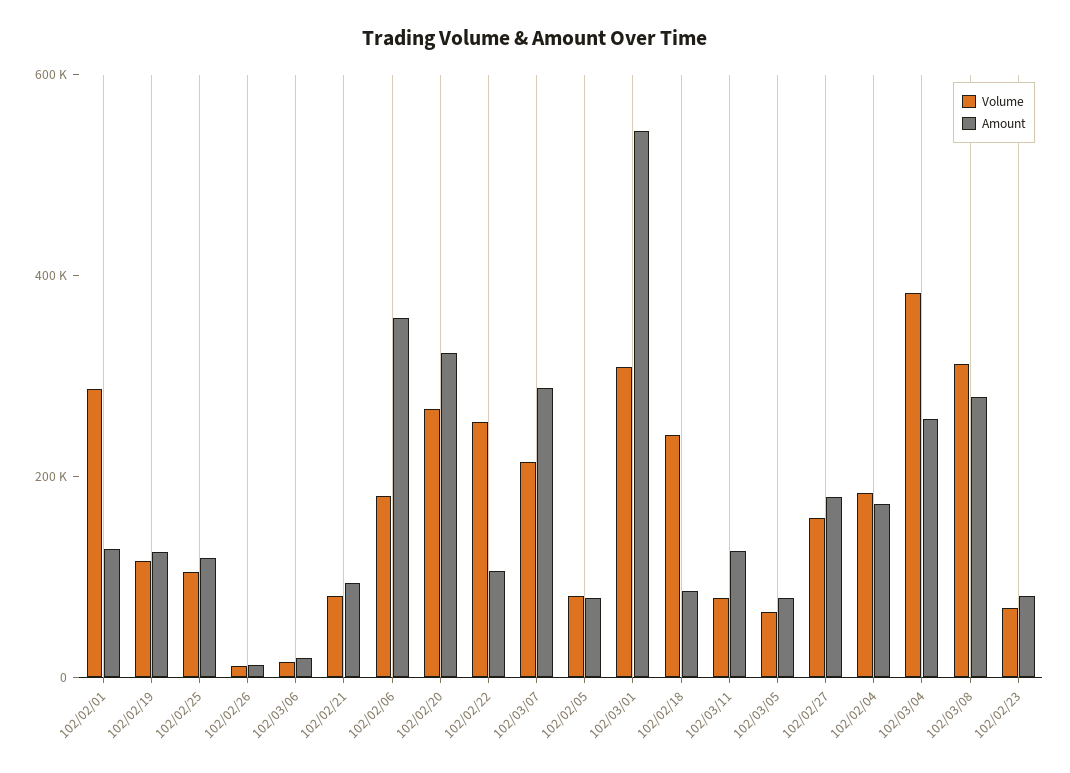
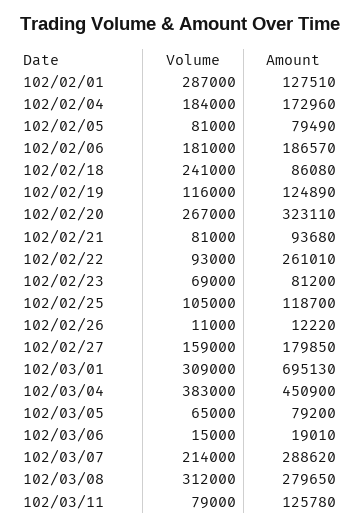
  {
    "Volume": {
      "102/02/01": 287000,
      "102/02/19": 116000,
      "102/02/25": 105000,
      "102/02/26": 11000,
      "102/03/06": 15000,
      "102/02/21": 81000,
      "102/02/06": 181000,
      "102/02/20": 267000,
-     "102/02/22": 250000,
+     "102/02/22": 93000,
      "102/03/07": 214000,
      "102/02/05": 81000,
      "102/03/01": 309000,
      "102/02/18": 241000,
      "102/03/11": 79000,
      "102/03/05": 65000,
      "102/02/27": 159000,
      "102/02/04": 184000,
      "102/03/04": 383000,
      "102/03/08": 312000,
      "102/02/23": 69000
    },
    "Amount": {
      "102/02/01": 127510,
      "102/02/19": 124890,
      "102/02/25": 118700,
      "102/02/26": 12220,
      "102/03/06": 19010,
      "102/02/21": 93680,
-     "102/02/06": 350000,
+     "102/02/06": 186570,
      "102/02/20": 323110,
-     "102/02/22": 100000,
+     "102/02/22": 261010,
      "102/03/07": 288620,
      "102/02/05": 79490,
-     "102/03/01": 550000,
+     "102/03/01": 695130,
      "102/02/18": 86080,
      "102/03/11": 125780,
      "102/03/05": 79200,
      "102/02/27": 179850,
      "102/02/04": 172960,
-     "102/03/04": 250000,
+     "102/03/04": 450900,
      "102/03/08": 279650,
      "102/02/23": 81200
    }
  }

